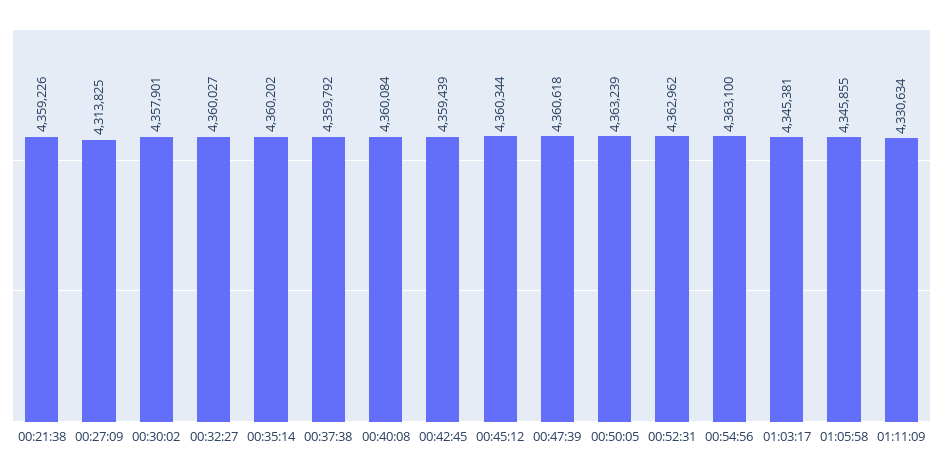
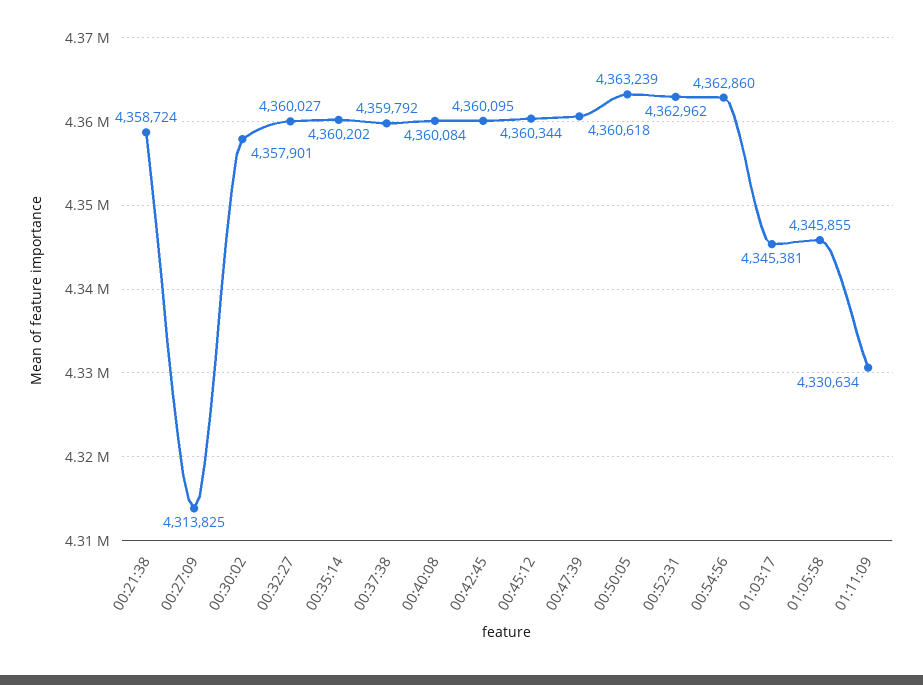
  {
-   "00:21:38": 4359226,
+   "00:21:38": 4358724,
    "00:27:09": 4313825,
    "00:30:02": 4357901,
    "00:32:27": 4360027,
    "00:35:14": 4360202,
    "00:37:38": 4359792,
    "00:40:08": 4360084,
-   "00:42:45": 4359439,
+   "00:42:45": 4360095,
    "00:45:12": 4360344,
    "00:47:39": 4360618,
    "00:50:05": 4363239,
    "00:52:31": 4362962,
-   "00:54:56": 4363100,
+   "00:54:56": 4362860,
    "01:03:17": 4345381,
    "01:05:58": 4345855,
    "01:11:09": 4330634
  }

